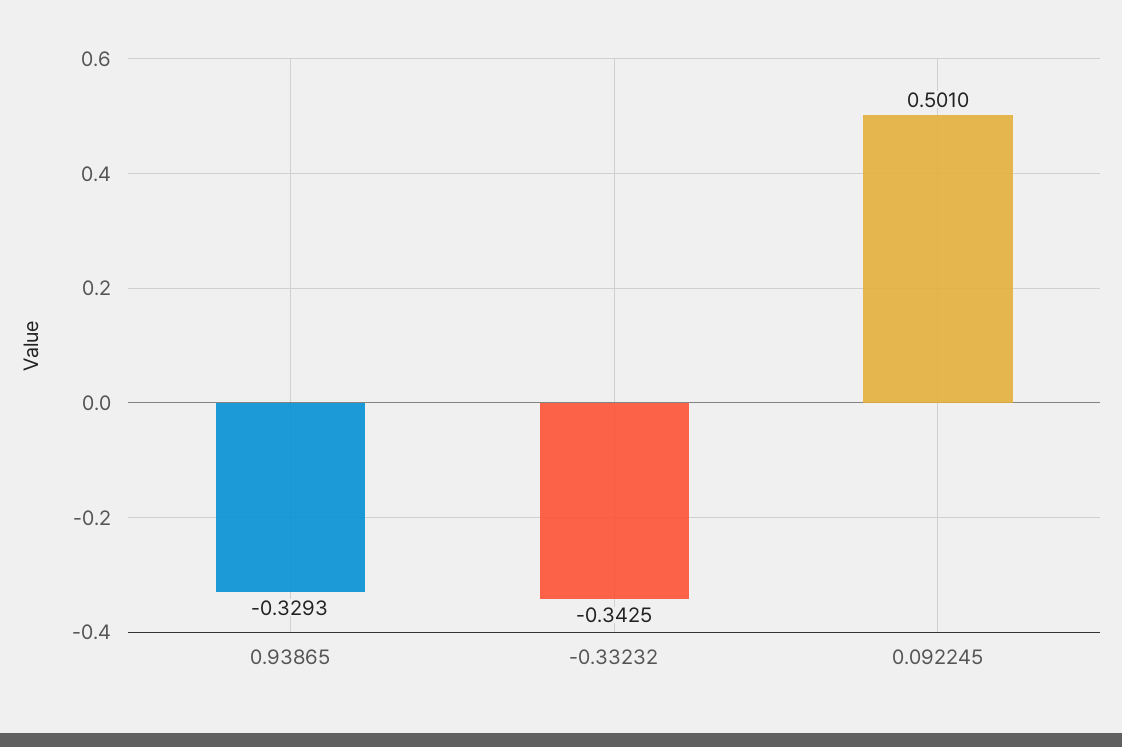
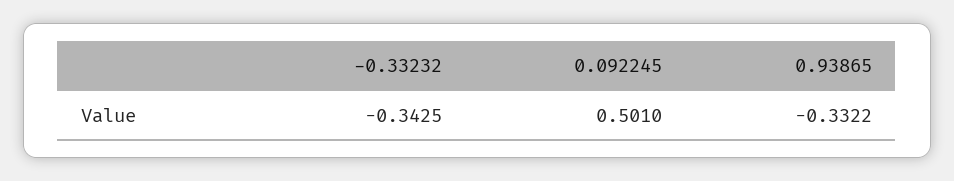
  {
-   "0.93865": -0.3293,
+   "0.93865": -0.3322,
    "-0.33232": -0.3425,
    "0.092245": 0.501
  }

